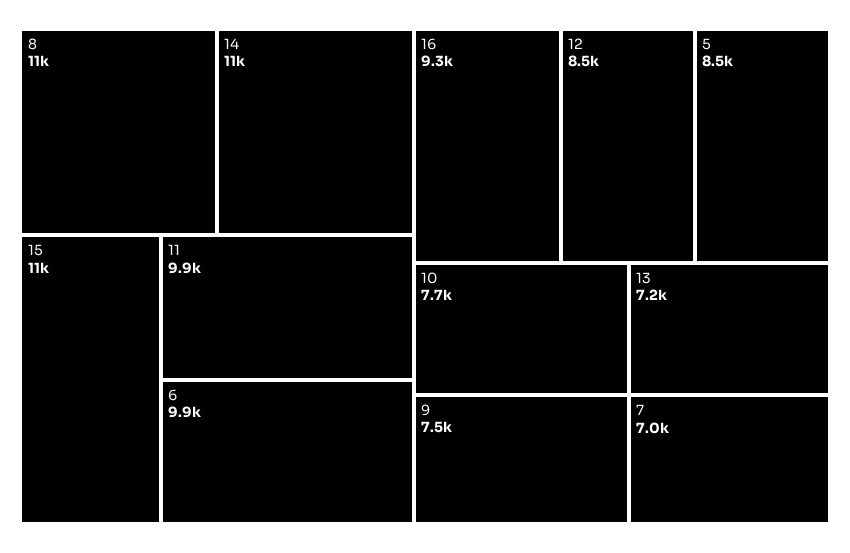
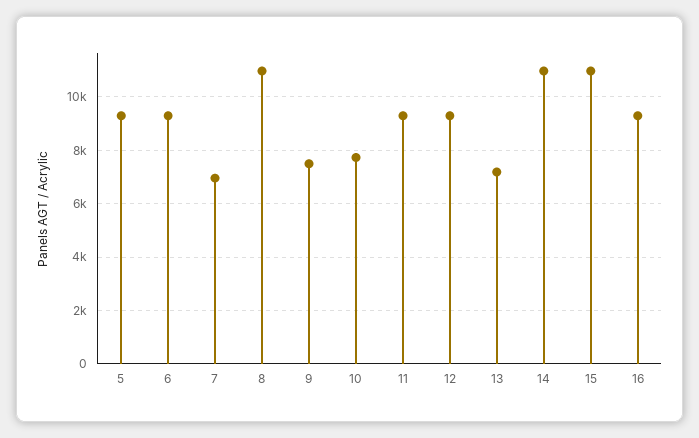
  {
    "8": 11000,
    "14": 11000,
    "15": 11000,
-   "11": 9900,
+   "11": 9250,
-   "6": 9900,
+   "6": 9250,
    "16": 9300,
-   "12": 8500,
+   "12": 9250,
-   "5": 8500,
+   "5": 9250,
    "10": 7700,
    "9": 7500,
    "13": 7200,
    "7": 7000
  }

